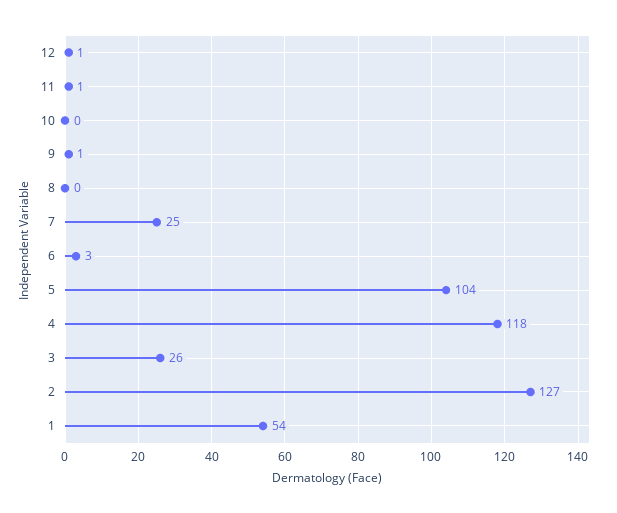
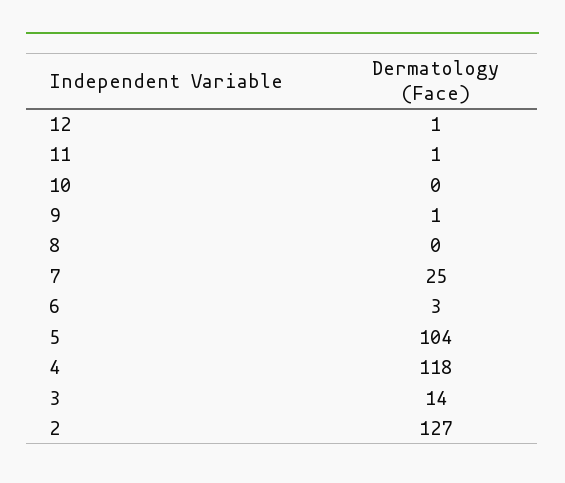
  {
    "12": 1,
    "11": 1,
    "10": 0,
    "9": 1,
    "8": 0,
    "7": 25,
    "6": 3,
    "5": 104,
    "4": 118,
-   "3": 26,
+   "3": 14,
-   "2": 127,
+   "2": 127
-   "1": 54
  }

